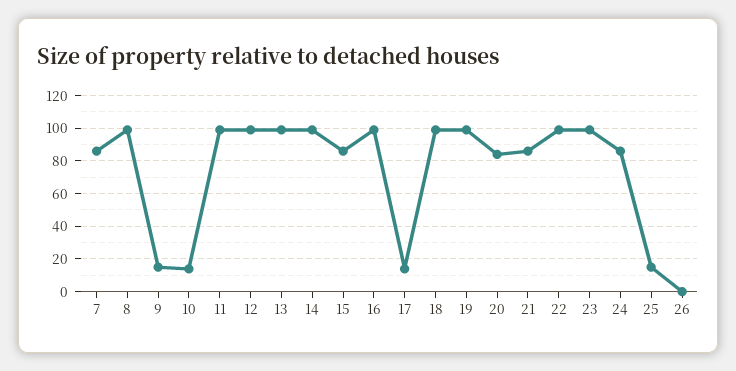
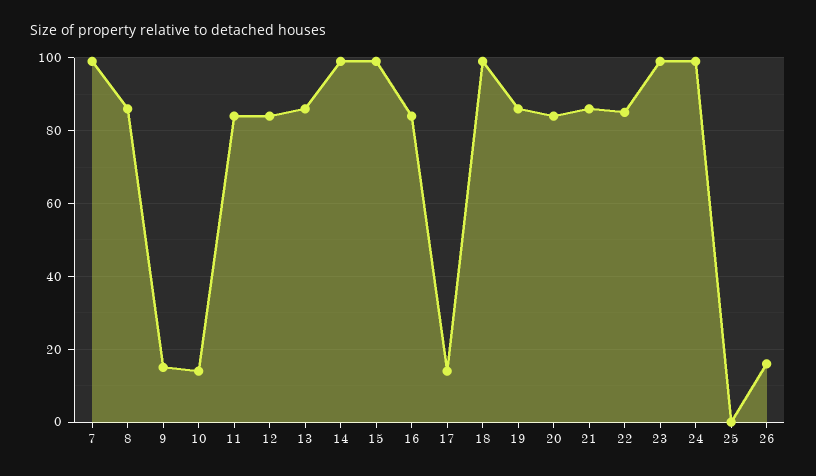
  {
-   "7": 85,
+   "7": 100,
-   "8": 100,
+   "8": 85,
    "9": 15,
    "10": 15,
-   "11": 100,
+   "11": 85,
-   "12": 100,
+   "12": 85,
-   "13": 100,
+   "13": 85,
    "14": 100,
-   "15": 85,
+   "15": 100,
-   "16": 100,
+   "16": 85,
    "17": 15,
    "18": 100,
-   "19": 100,
+   "19": 85,
    "20": 85,
    "21": 85,
-   "22": 100,
+   "22": 85,
    "23": 100,
-   "24": 85,
+   "24": 100,
-   "25": 15,
+   "25": 0,
-   "26": 0
+   "26": 15
  }

